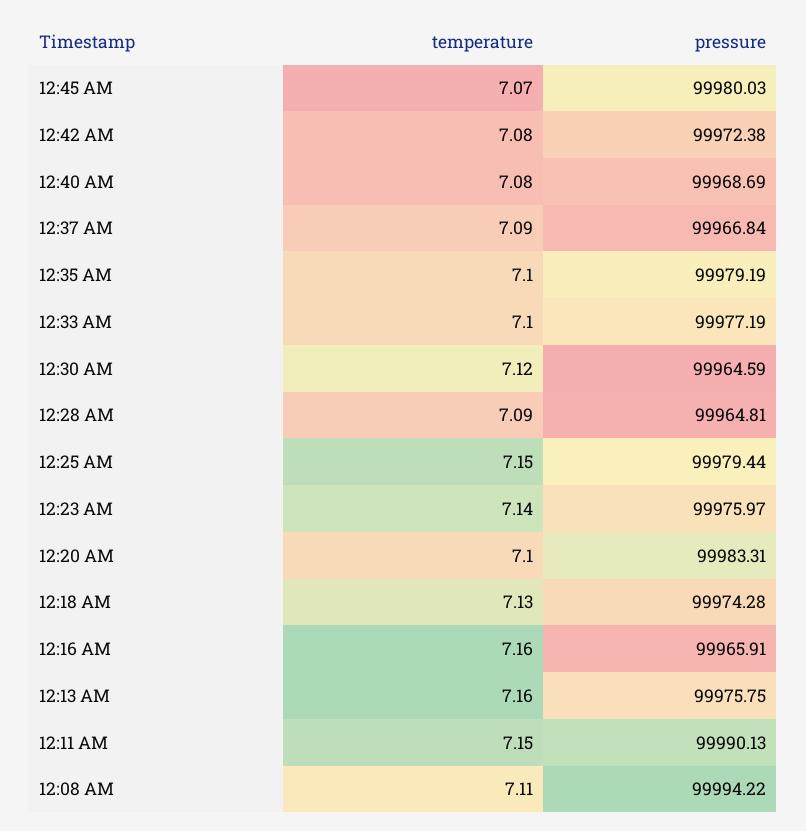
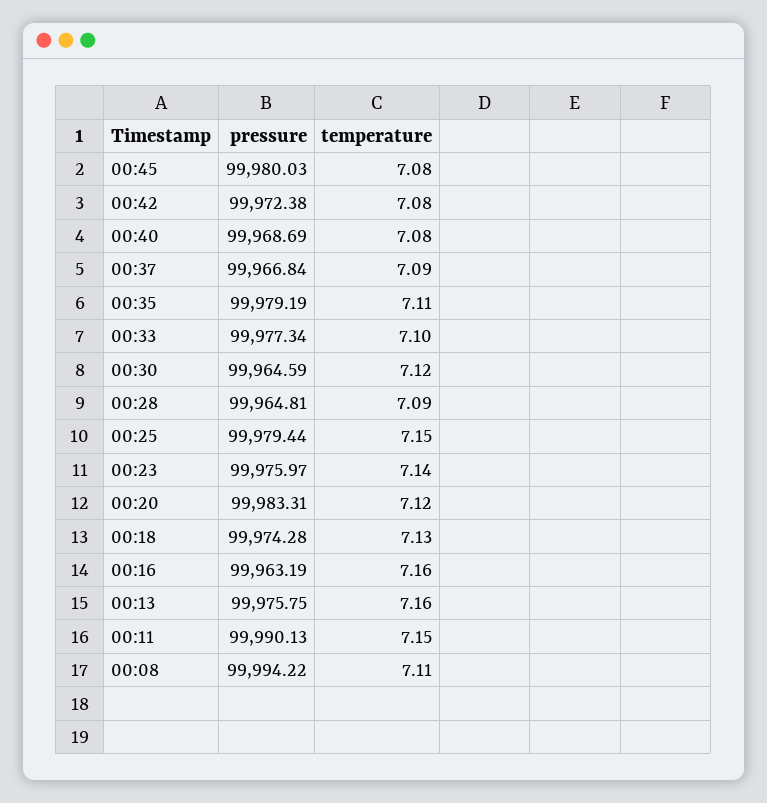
  {
    "temperature": {
-     "12:45 AM": 7.07,
+     "12:45 AM": 7.08,
      "12:42 AM": 7.08,
      "12:40 AM": 7.08,
      "12:37 AM": 7.09,
-     "12:35 AM": 7.1,
+     "12:35 AM": 7.11,
      "12:33 AM": 7.1,
      "12:30 AM": 7.12,
      "12:28 AM": 7.09,
      "12:25 AM": 7.15,
      "12:23 AM": 7.14,
-     "12:20 AM": 7.1,
+     "12:20 AM": 7.12,
      "12:18 AM": 7.13,
      "12:16 AM": 7.16,
      "12:13 AM": 7.16,
      "12:11 AM": 7.15,
      "12:08 AM": 7.11
    },
    "pressure": {
      "12:45 AM": 99980.03,
      "12:42 AM": 99972.38,
      "12:40 AM": 99968.69,
      "12:37 AM": 99966.84,
      "12:35 AM": 99979.19,
-     "12:33 AM": 99977.19,
+     "12:33 AM": 99977.34,
      "12:30 AM": 99964.59,
      "12:28 AM": 99964.81,
      "12:25 AM": 99979.44,
      "12:23 AM": 99975.97,
      "12:20 AM": 99983.31,
      "12:18 AM": 99974.28,
-     "12:16 AM": 99965.91,
+     "12:16 AM": 99963.19,
      "12:13 AM": 99975.75,
      "12:11 AM": 99990.13,
      "12:08 AM": 99994.22
    }
  }

